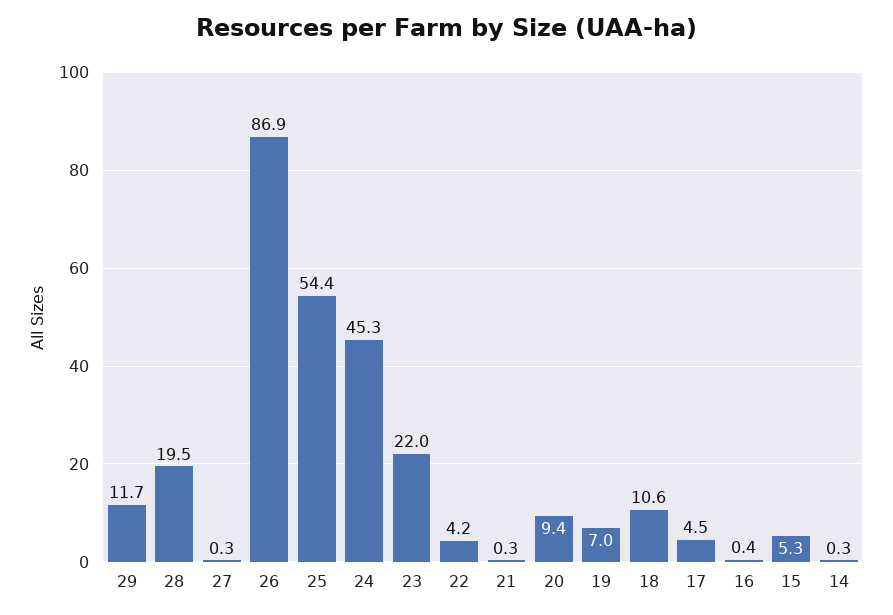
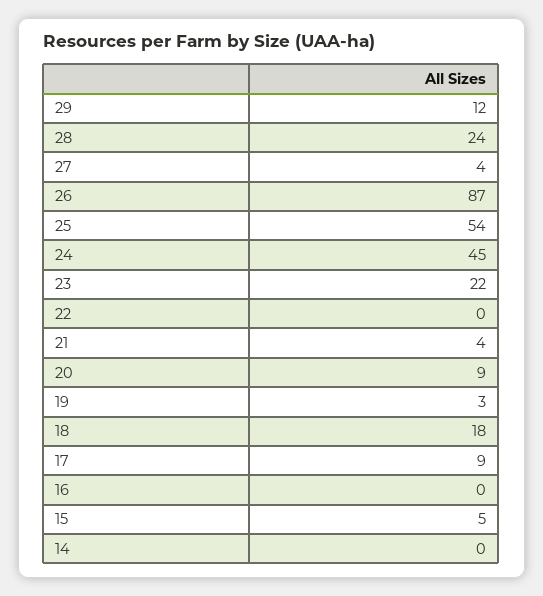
  {
    "29": 11.7,
-   "28": 19.5,
+   "28": 24,
-   "27": 0.3,
+   "27": 4,
    "26": 86.9,
    "25": 54.4,
    "24": 45.3,
    "23": 22,
-   "22": 4.2,
+   "22": 0,
-   "21": 0.3,
+   "21": 4,
    "20": 9.4,
-   "19": 7,
+   "19": 3,
-   "18": 10.6,
+   "18": 18,
-   "17": 4.5,
+   "17": 9,
    "16": 0.4,
    "15": 5.3,
    "14": 0.3
  }

